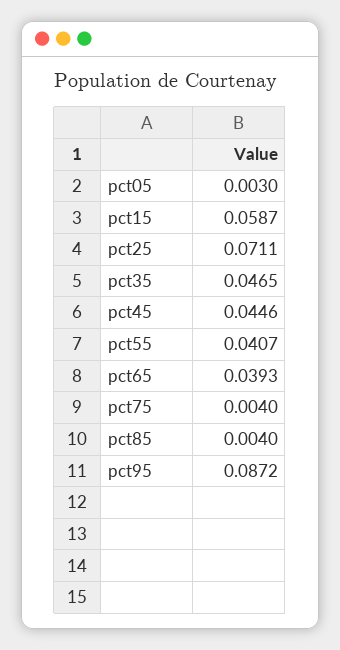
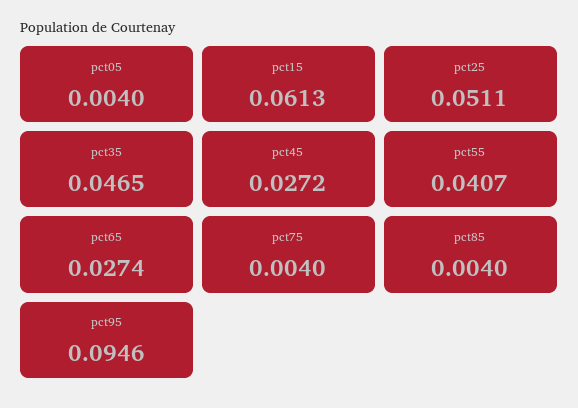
  {
-   "pct05": 0.003,
+   "pct05": 0.004,
-   "pct15": 0.0587,
+   "pct15": 0.0613,
-   "pct25": 0.0711,
+   "pct25": 0.0511,
    "pct35": 0.0465,
-   "pct45": 0.0446,
+   "pct45": 0.0272,
    "pct55": 0.0407,
-   "pct65": 0.0393,
+   "pct65": 0.0274,
    "pct75": 0.004,
    "pct85": 0.004,
-   "pct95": 0.0872
+   "pct95": 0.0946
  }

